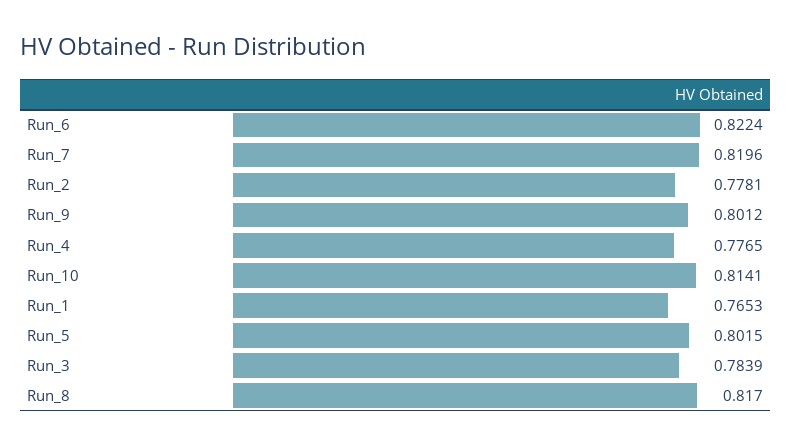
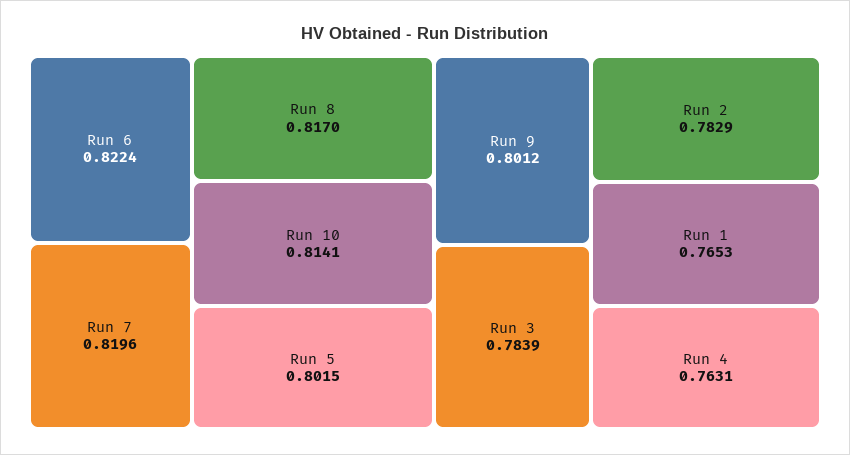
  {
    "Run_6": 0.8224,
    "Run_7": 0.8196,
-   "Run_2": 0.7781,
+   "Run_2": 0.7829,
    "Run_9": 0.8012,
-   "Run_4": 0.7765,
+   "Run_4": 0.7631,
    "Run_10": 0.8141,
    "Run_1": 0.7653,
    "Run_5": 0.8015,
    "Run_3": 0.7839,
    "Run_8": 0.817
  }

